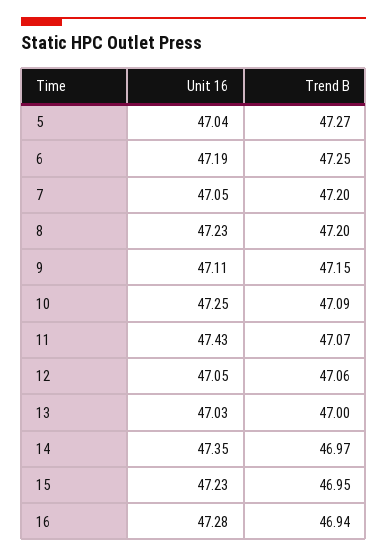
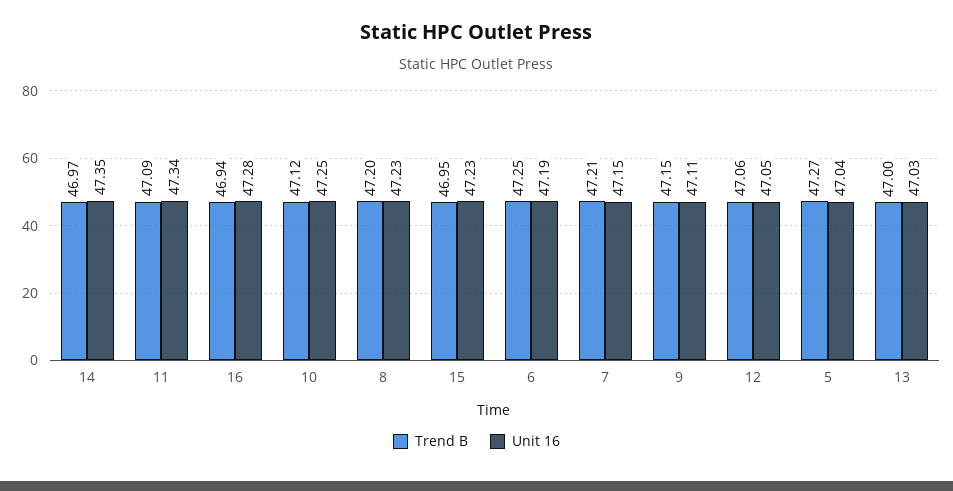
  {
    "Unit 16": {
      "5": 47.04,
      "6": 47.19,
-     "7": 47.05,
+     "7": 47.15,
      "8": 47.23,
      "9": 47.11,
      "10": 47.25,
-     "11": 47.43,
+     "11": 47.34,
      "12": 47.05,
      "13": 47.03,
      "14": 47.35,
      "15": 47.23,
      "16": 47.28
    },
    "Trend B": {
      "5": 47.27,
      "6": 47.25,
-     "7": 47.2,
+     "7": 47.21,
      "8": 47.2,
      "9": 47.15,
-     "10": 47.09,
+     "10": 47.12,
-     "11": 47.07,
+     "11": 47.09,
      "12": 47.06,
      "13": 47,
      "14": 46.97,
      "15": 46.95,
      "16": 46.94
    }
  }

